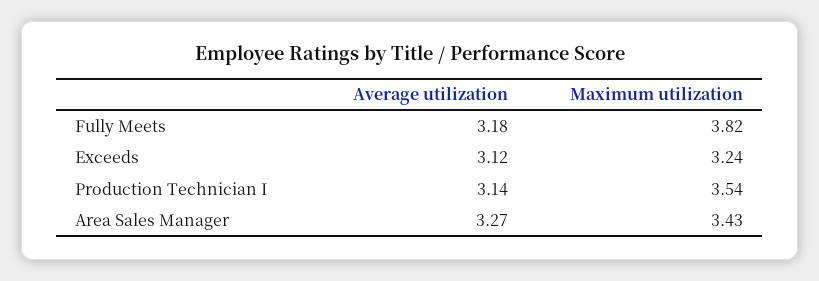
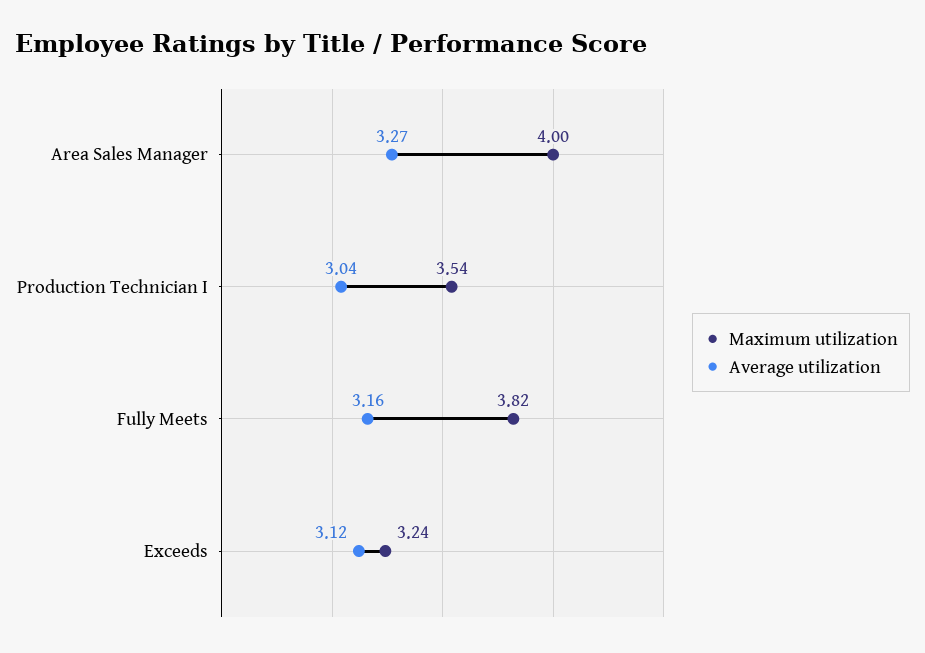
  {
    "Average utilization": {
-     "Fully Meets": 3.18,
+     "Fully Meets": 3.16,
      "Exceeds": 3.12,
-     "Production Technician I": 3.14,
+     "Production Technician I": 3.04,
      "Area Sales Manager": 3.27
    },
    "Maximum utilization": {
      "Fully Meets": 3.82,
      "Exceeds": 3.24,
      "Production Technician I": 3.54,
-     "Area Sales Manager": 3.43
+     "Area Sales Manager": 4
    }
  }

